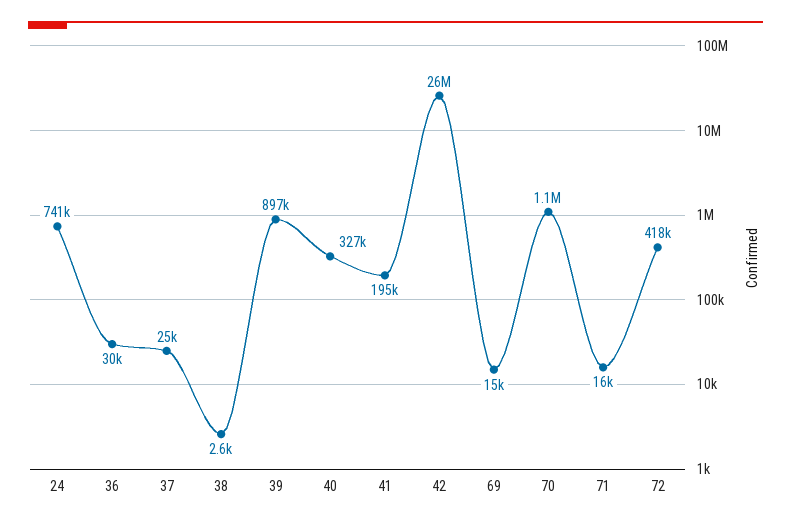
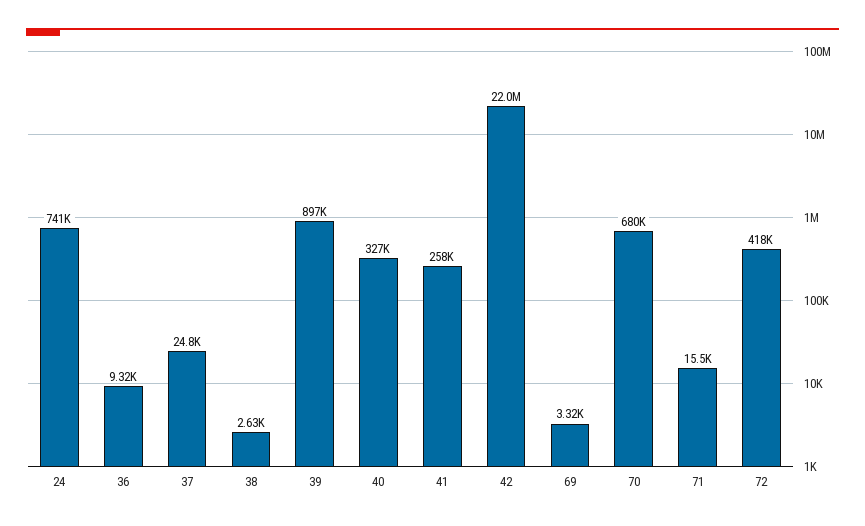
  {
    "24": 741000,
-   "36": 30000,
+   "36": 9320,
    "37": 24800,
    "38": 2630,
    "39": 897000,
    "40": 327000,
-   "41": 195000,
+   "41": 258000,
-   "42": 26000000,
+   "42": 22000000,
-   "69": 15000,
+   "69": 3320,
-   "70": 1100000,
+   "70": 680000,
    "71": 15500,
    "72": 418000
  }

